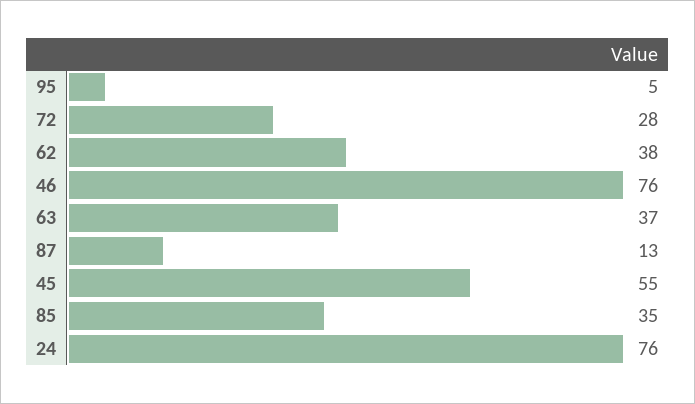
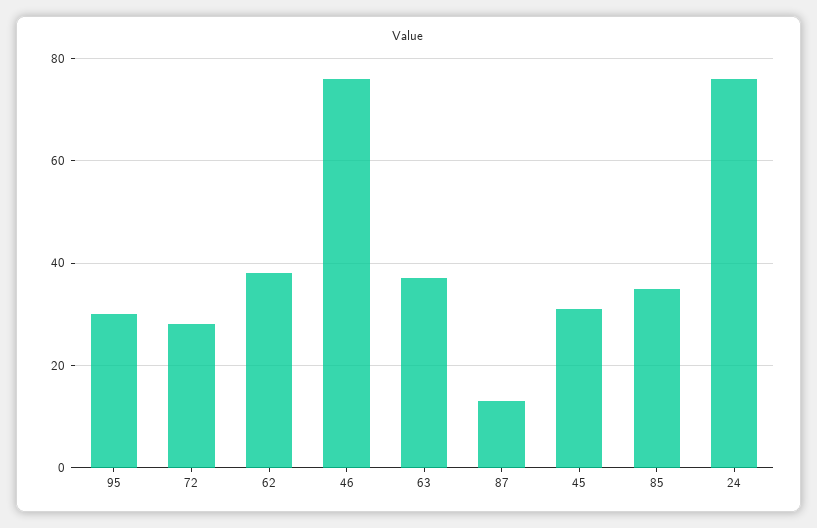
  {
-   "95": 5,
+   "95": 30,
    "72": 28,
    "62": 38,
    "46": 76,
    "63": 37,
    "87": 13,
-   "45": 55,
+   "45": 30,
    "85": 35,
    "24": 76
  }

